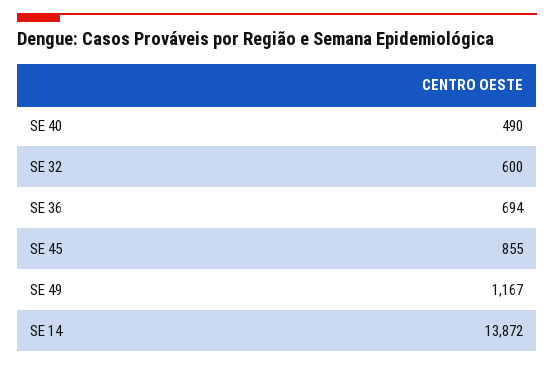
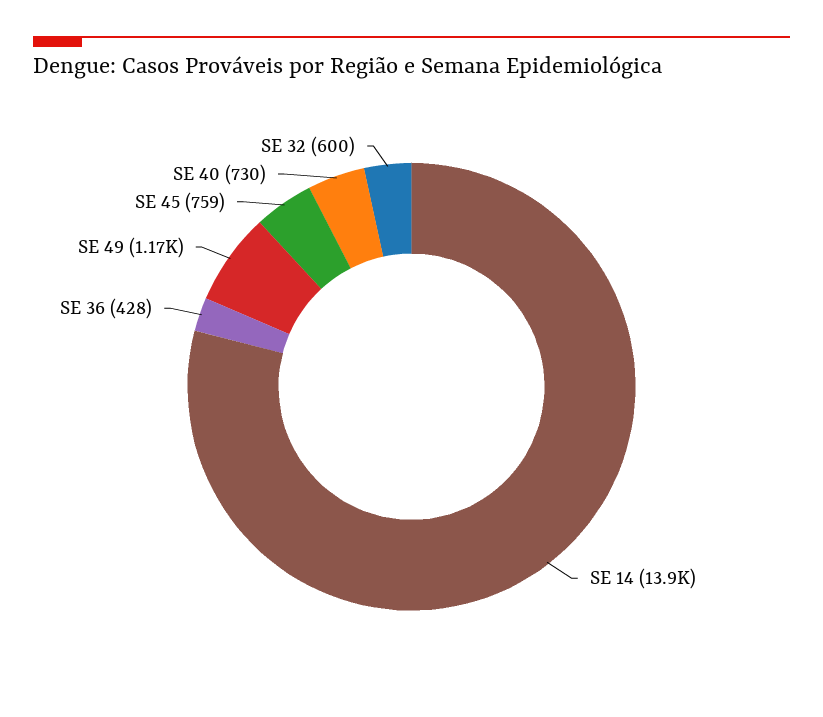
  {
-   "SE 40": 490,
+   "SE 40": 730,
    "SE 32": 600,
-   "SE 36": 694,
+   "SE 36": 428,
-   "SE 45": 855,
+   "SE 45": 759,
    "SE 49": 1167,
    "SE 14": 13872
  }

